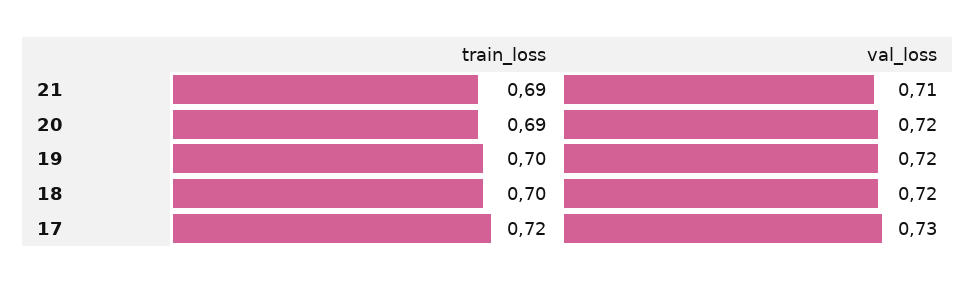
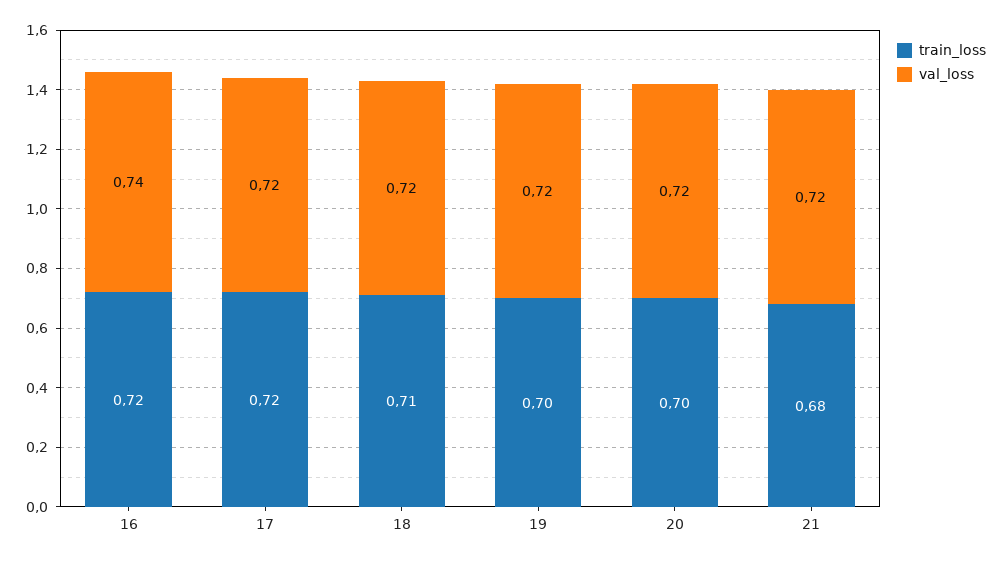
  {
    "train_loss": {
-     "21": 0.69,
+     "21": 0.68,
-     "20": 0.69,
+     "20": 0.7,
      "19": 0.7,
-     "18": 0.7,
+     "18": 0.71,
-     "17": 0.72
+     "17": 0.72,
+     "16": 0.72
    },
    "val_loss": {
-     "21": 0.71,
+     "21": 0.72,
      "20": 0.72,
      "19": 0.72,
      "18": 0.72,
-     "17": 0.73
+     "17": 0.72,
+     "16": 0.74
    }
  }

